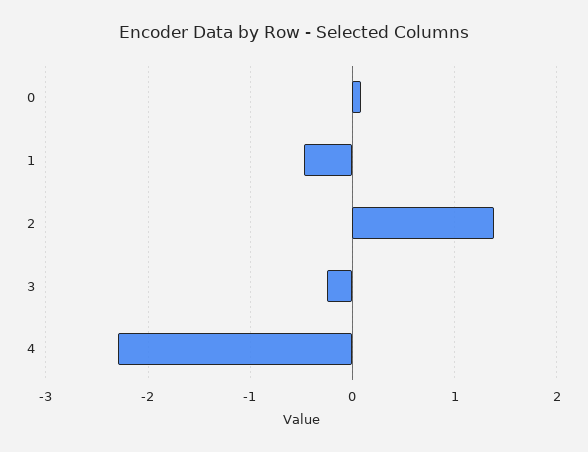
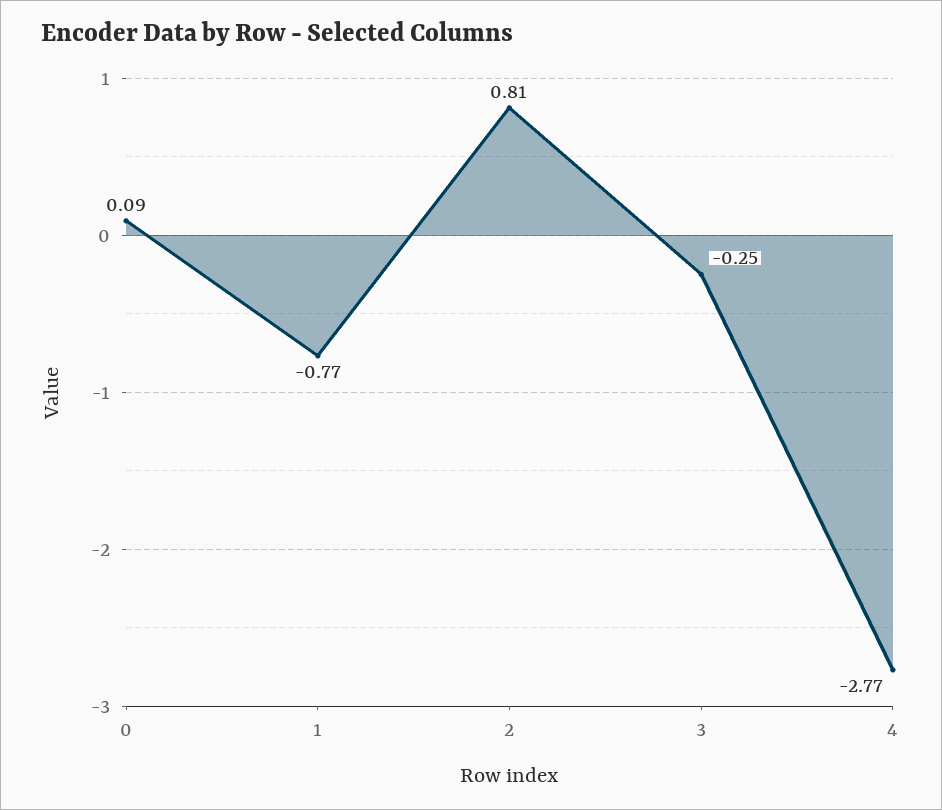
  {
    "0": 0.09,
-   "1": -0.5,
+   "1": -0.77,
-   "2": 1.4,
+   "2": 0.81,
    "3": -0.25,
-   "4": -2.3
+   "4": -2.77
  }

